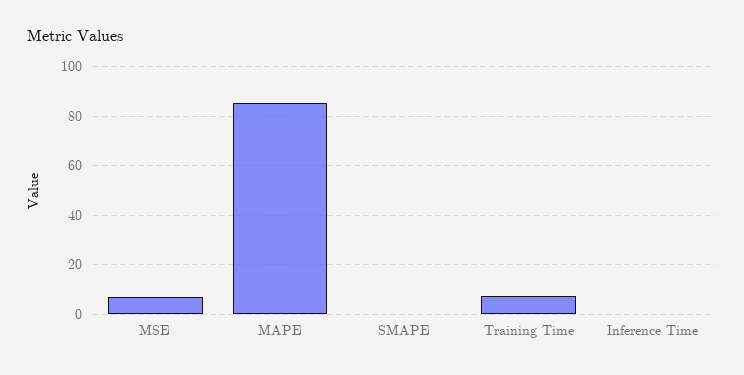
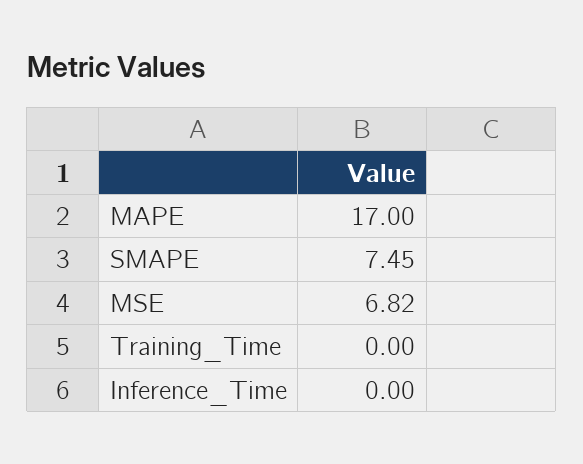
  {
    "MSE": 6.82,
-   "MAPE": 85,
+   "MAPE": 17,
-   "SMAPE": 0,
+   "SMAPE": 7.45,
-   "Training Time": 7.5,
+   "Training Time": 0,
    "Inference Time": 0
  }

